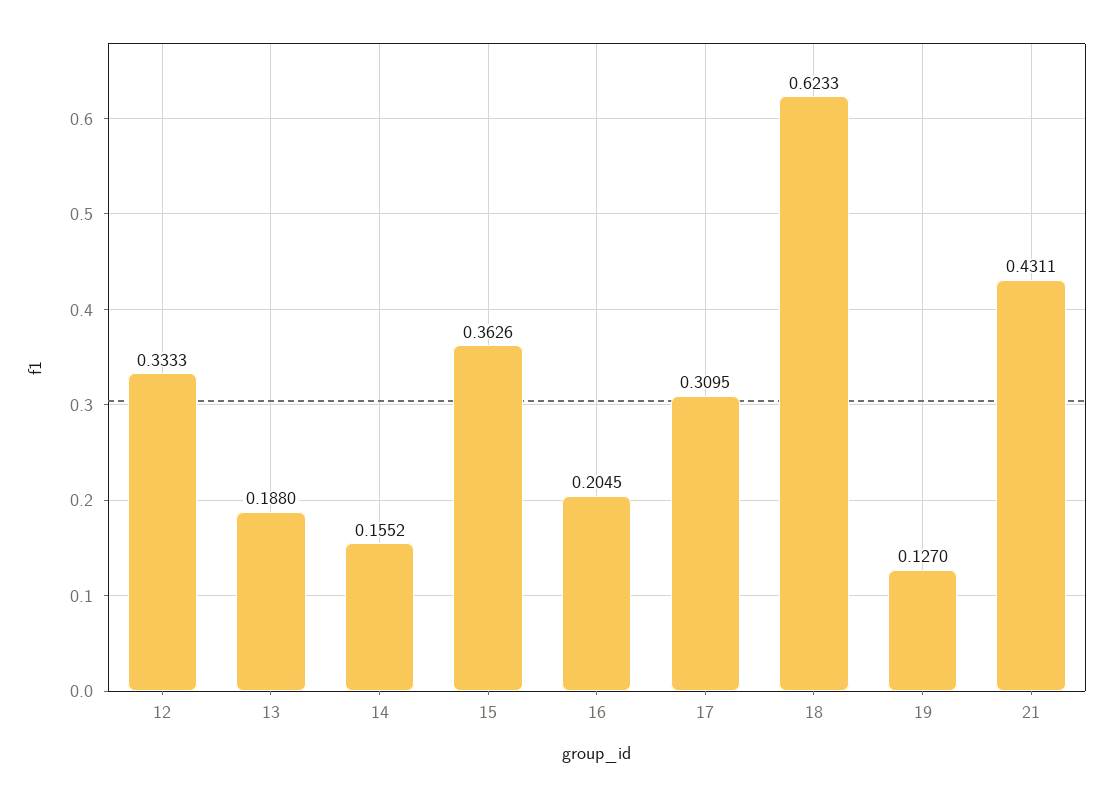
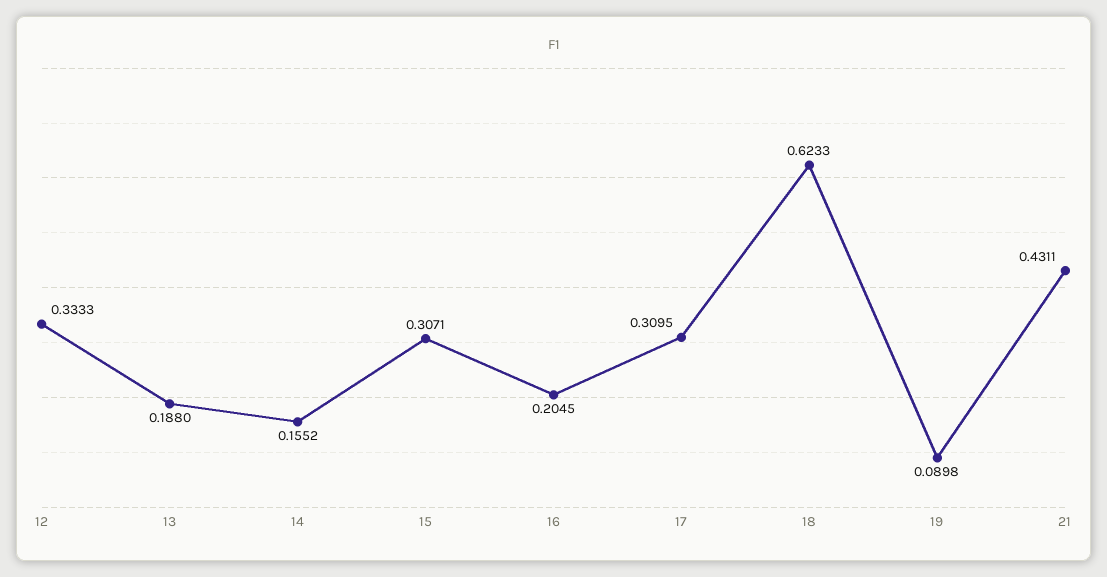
  {
    "12": 0.3333,
    "13": 0.188,
    "14": 0.1552,
-   "15": 0.3626,
+   "15": 0.3071,
    "16": 0.2045,
    "17": 0.3095,
    "18": 0.6233,
-   "19": 0.127,
+   "19": 0.0898,
    "21": 0.4311
  }

